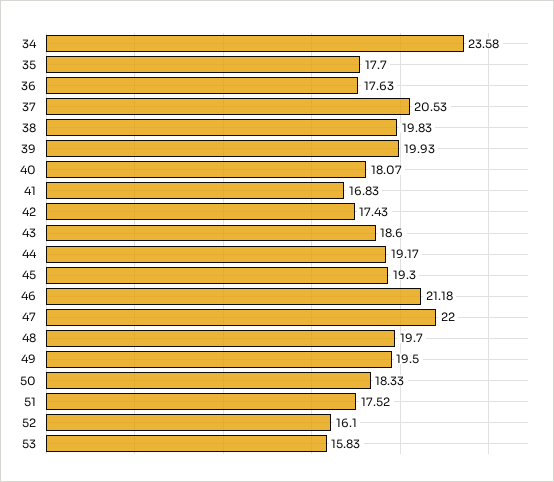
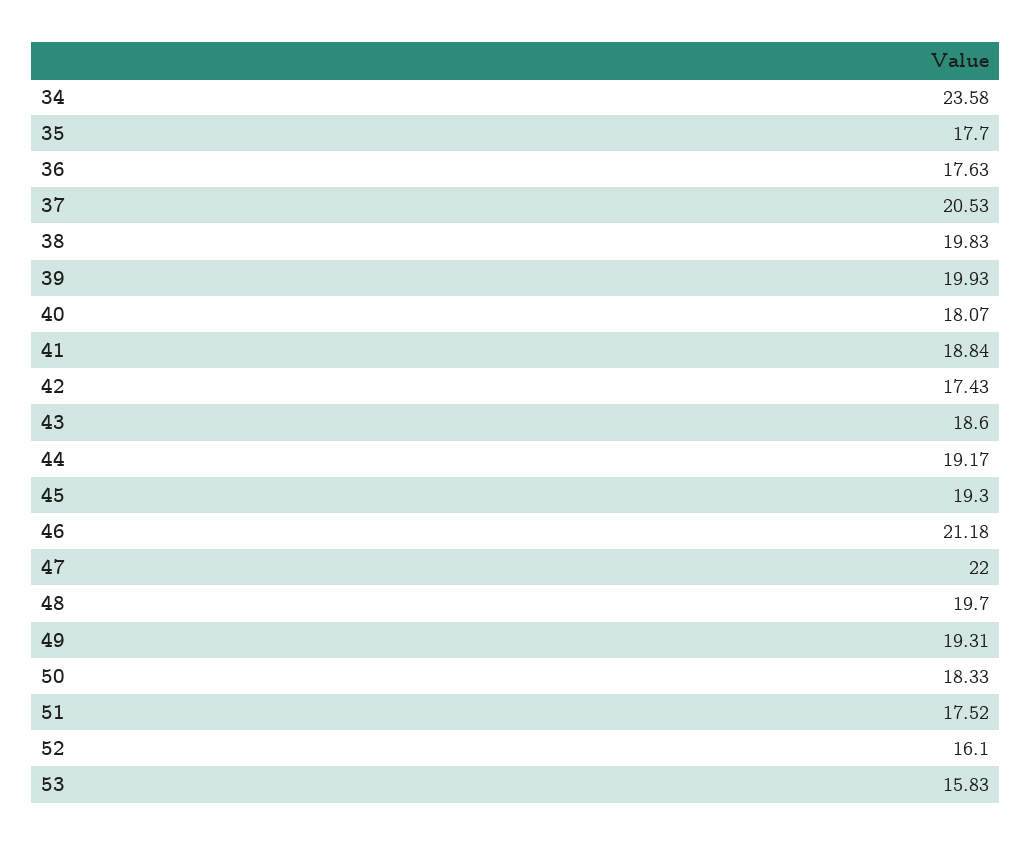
  {
    "34": 23.58,
    "35": 17.7,
    "36": 17.63,
    "37": 20.53,
    "38": 19.83,
    "39": 19.93,
    "40": 18.07,
-   "41": 16.83,
+   "41": 18.84,
    "42": 17.43,
    "43": 18.6,
    "44": 19.17,
    "45": 19.3,
    "46": 21.18,
    "47": 22,
    "48": 19.7,
-   "49": 19.5,
+   "49": 19.31,
    "50": 18.33,
    "51": 17.52,
    "52": 16.1,
    "53": 15.83
  }

